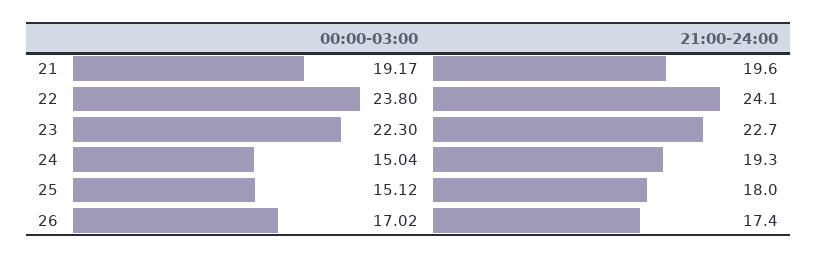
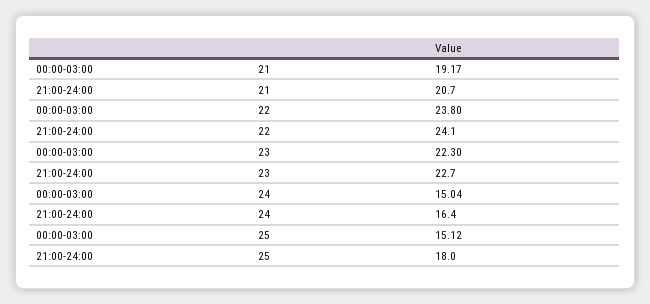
  {
    "00:00-03:00": {
      "21": 19.17,
      "22": 23.8,
      "23": 22.3,
      "24": 15.04,
-     "25": 15.12,
+     "25": 15.12
-     "26": 17.02
    },
    "21:00-24:00": {
-     "21": 19.6,
+     "21": 20.7,
      "22": 24.1,
      "23": 22.7,
-     "24": 19.3,
+     "24": 16.4,
-     "25": 18,
+     "25": 18
-     "26": 17.4
    }
  }

